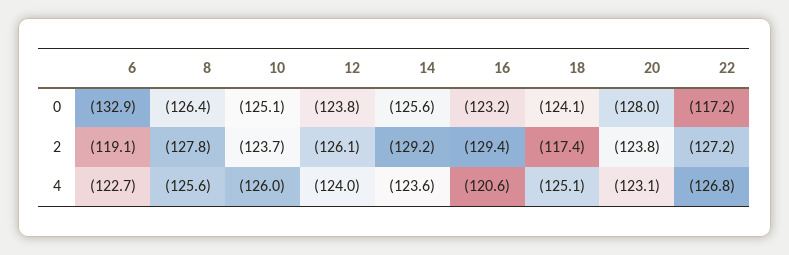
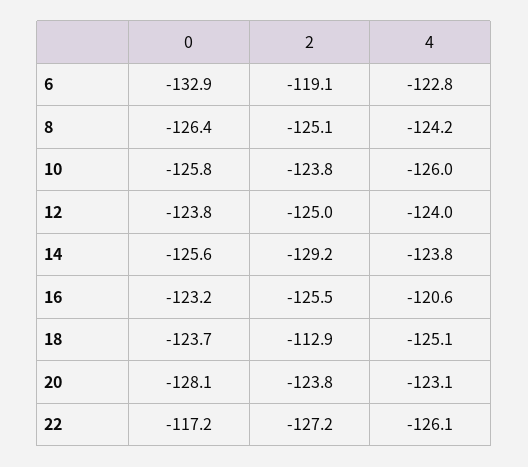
  {
    "6": {
      "0": -132.9,
      "2": -119.1,
-     "4": -122.7
+     "4": -122.8
    },
    "8": {
      "0": -126.4,
-     "2": -127.8,
+     "2": -125.1,
-     "4": -125.6
+     "4": -124.2
    },
    "10": {
-     "0": -125.1,
+     "0": -125.8,
-     "2": -123.7,
+     "2": -123.8,
      "4": -126
    },
    "12": {
      "0": -123.8,
-     "2": -126.1,
+     "2": -125,
      "4": -124
    },
    "14": {
      "0": -125.6,
      "2": -129.2,
-     "4": -123.6
+     "4": -123.8
    },
    "16": {
      "0": -123.2,
-     "2": -129.4,
+     "2": -125.5,
      "4": -120.6
    },
    "18": {
-     "0": -124.1,
+     "0": -123.7,
-     "2": -117.4,
+     "2": -112.9,
      "4": -125.1
    },
    "20": {
-     "0": -128,
+     "0": -128.1,
      "2": -123.8,
      "4": -123.1
    },
    "22": {
      "0": -117.2,
      "2": -127.2,
-     "4": -126.8
+     "4": -126.1
    }
  }

